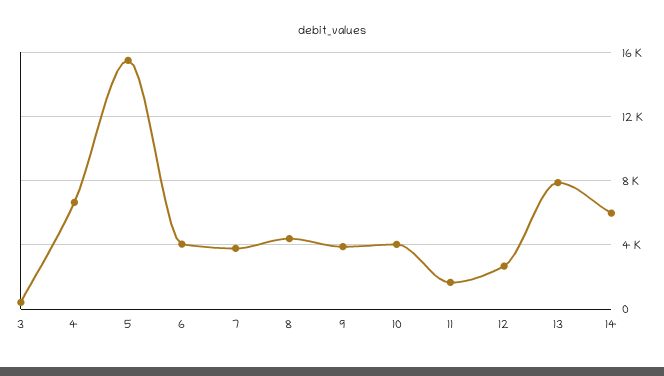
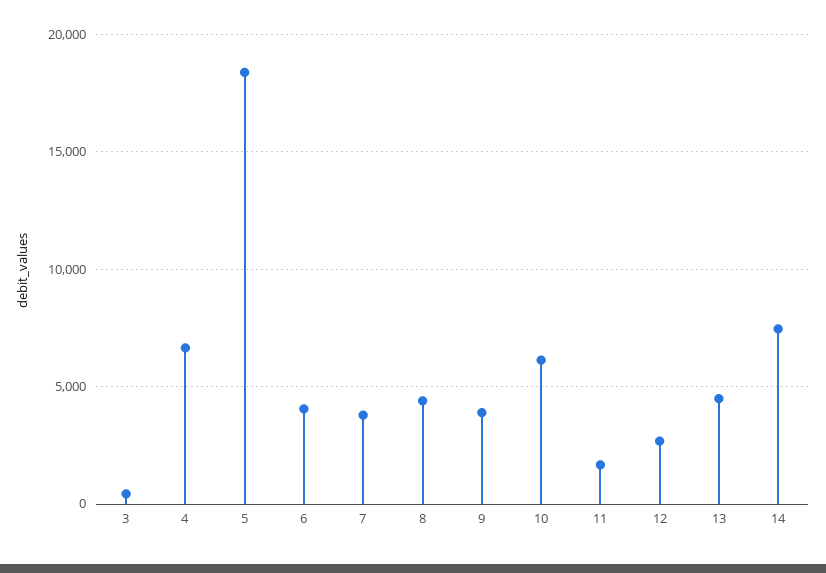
  {
    "3": 500,
    "4": 6500,
-   "5": 15500,
+   "5": 18500,
    "6": 4000,
    "7": 4000,
    "8": 4500,
    "9": 4000,
-   "10": 4000,
+   "10": 6000,
    "11": 1500,
    "12": 2500,
-   "13": 8000,
+   "13": 4500,
-   "14": 6000
+   "14": 7500
  }

